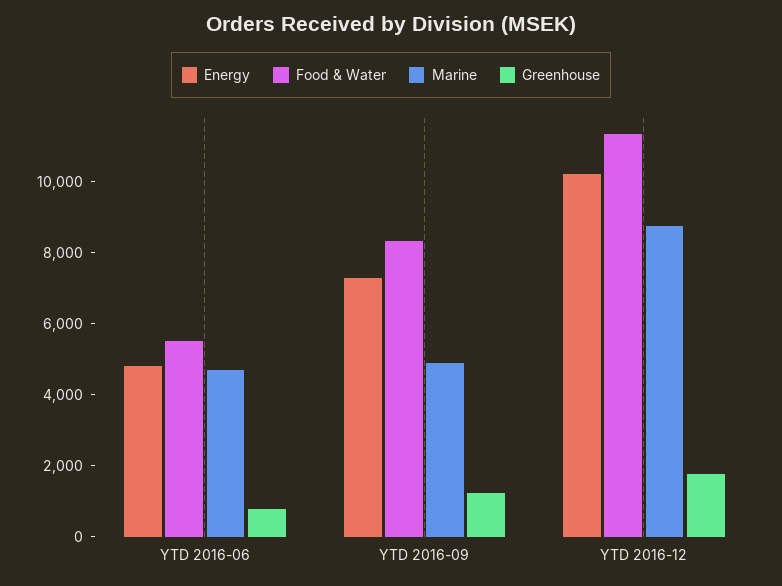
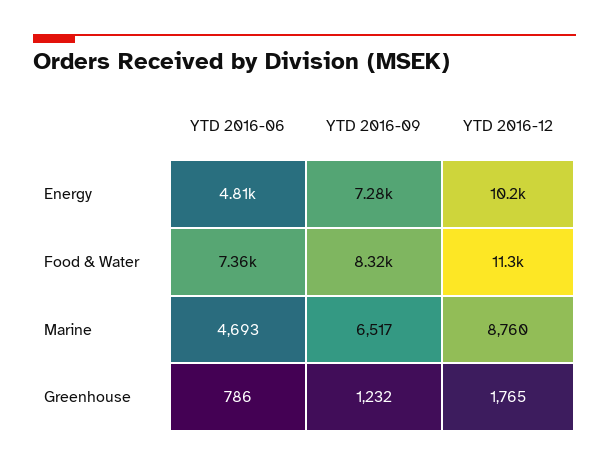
  {
    "Energy": {
      "YTD 2016-06": 4810,
      "YTD 2016-09": 7280,
      "YTD 2016-12": 10200
    },
    "Food & Water": {
-     "YTD 2016-06": 5500,
+     "YTD 2016-06": 7360,
      "YTD 2016-09": 8320,
      "YTD 2016-12": 11300
    },
    "Marine": {
      "YTD 2016-06": 4693,
-     "YTD 2016-09": 5000,
+     "YTD 2016-09": 6517,
      "YTD 2016-12": 8760
    },
    "Greenhouse": {
      "YTD 2016-06": 786,
      "YTD 2016-09": 1232,
      "YTD 2016-12": 1765
    }
  }

